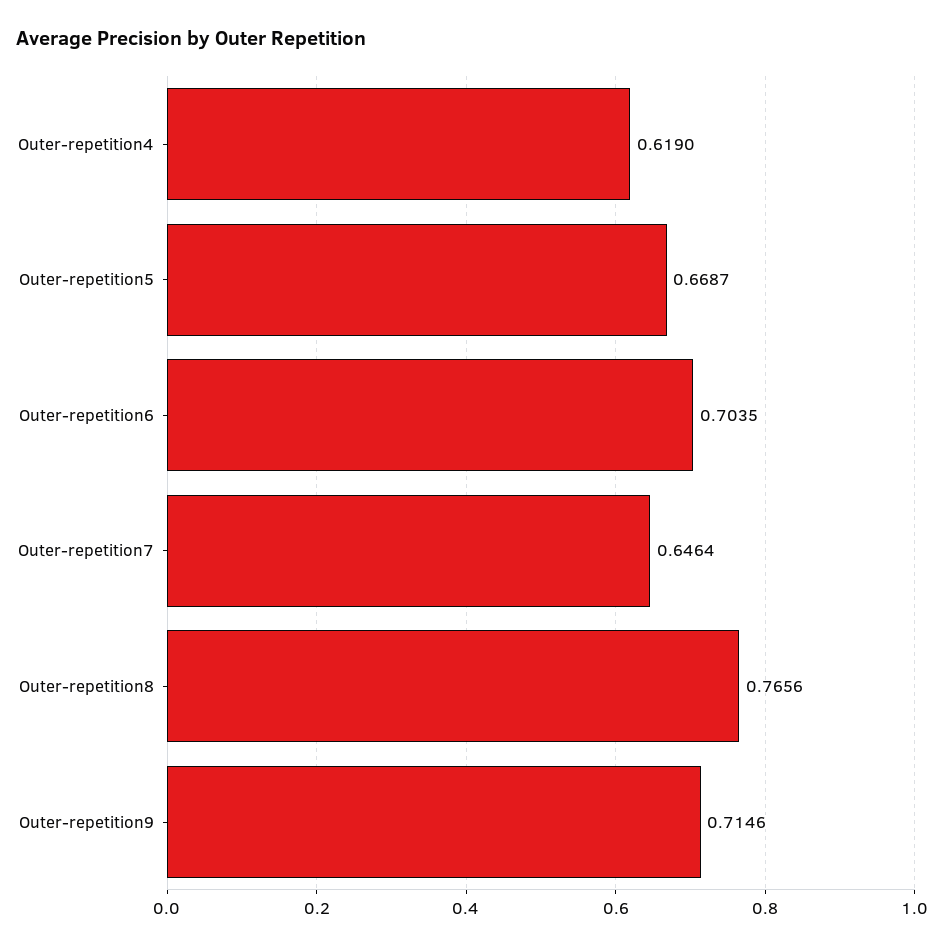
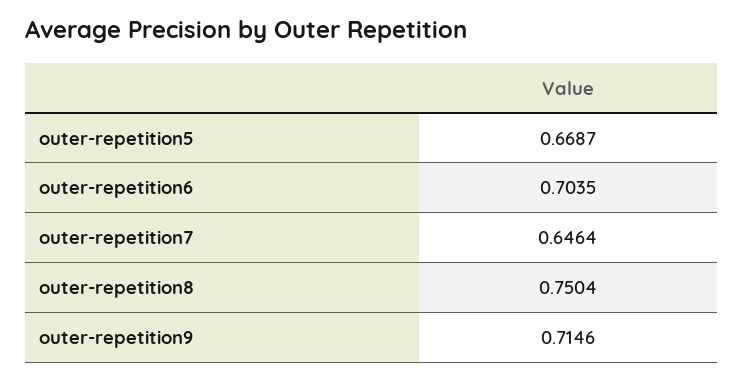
  {
-   "Outer-repetition4": 0.619,
    "Outer-repetition5": 0.6687,
    "Outer-repetition6": 0.7035,
    "Outer-repetition7": 0.6464,
-   "Outer-repetition8": 0.7656,
+   "Outer-repetition8": 0.7504,
    "Outer-repetition9": 0.7146
  }

